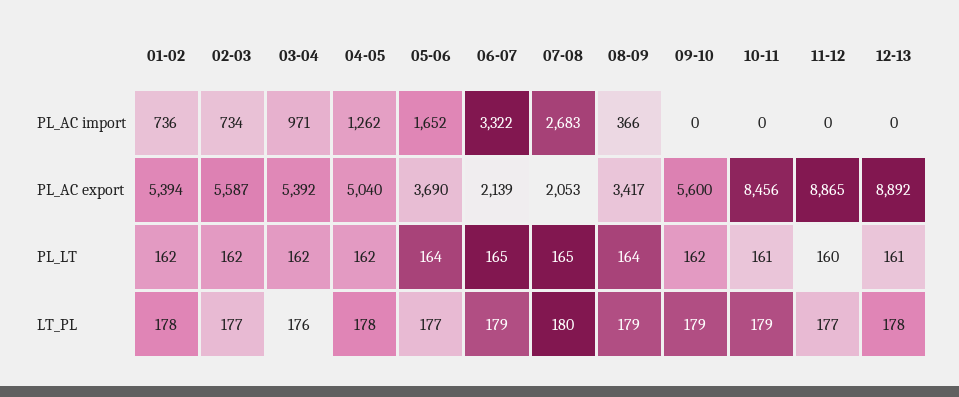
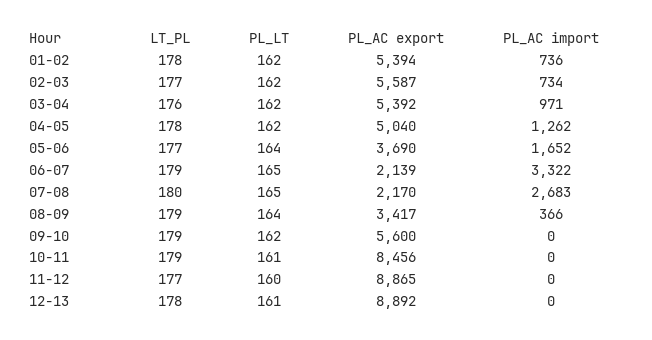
  {
    "01-02": {
      "PL_AC import": 736,
      "PL_AC export": 5394,
      "PL_LT": 162,
      "LT_PL": 178
    },
    "02-03": {
      "PL_AC import": 734,
      "PL_AC export": 5587,
      "PL_LT": 162,
      "LT_PL": 177
    },
    "03-04": {
      "PL_AC import": 971,
      "PL_AC export": 5392,
      "PL_LT": 162,
      "LT_PL": 176
    },
    "04-05": {
      "PL_AC import": 1262,
      "PL_AC export": 5040,
      "PL_LT": 162,
      "LT_PL": 178
    },
    "05-06": {
      "PL_AC import": 1652,
      "PL_AC export": 3690,
      "PL_LT": 164,
      "LT_PL": 177
    },
    "06-07": {
      "PL_AC import": 3322,
      "PL_AC export": 2139,
      "PL_LT": 165,
      "LT_PL": 179
    },
    "07-08": {
      "PL_AC import": 2683,
-     "PL_AC export": 2053,
+     "PL_AC export": 2170,
      "PL_LT": 165,
      "LT_PL": 180
    },
    "08-09": {
      "PL_AC import": 366,
      "PL_AC export": 3417,
      "PL_LT": 164,
      "LT_PL": 179
    },
    "09-10": {
      "PL_AC import": 0,
      "PL_AC export": 5600,
      "PL_LT": 162,
      "LT_PL": 179
    },
    "10-11": {
      "PL_AC import": 0,
      "PL_AC export": 8456,
      "PL_LT": 161,
      "LT_PL": 179
    },
    "11-12": {
      "PL_AC import": 0,
      "PL_AC export": 8865,
      "PL_LT": 160,
      "LT_PL": 177
    },
    "12-13": {
      "PL_AC import": 0,
      "PL_AC export": 8892,
      "PL_LT": 161,
      "LT_PL": 178
    }
  }

